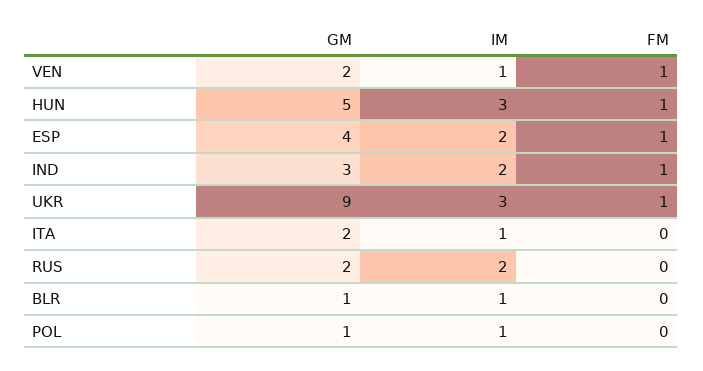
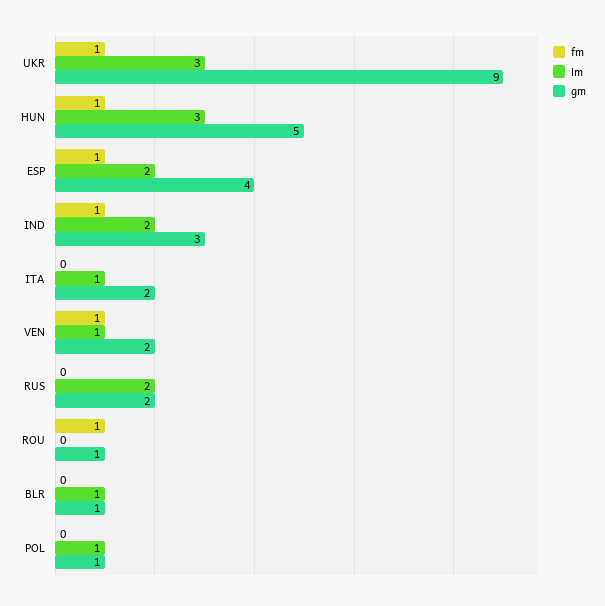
  {
    "GM": {
      "VEN": 2,
      "HUN": 5,
      "ESP": 4,
      "IND": 3,
      "UKR": 9,
      "ITA": 2,
      "RUS": 2,
      "BLR": 1,
-     "POL": 1
+     "POL": 1,
+     "ROU": 1
    },
    "IM": {
      "VEN": 1,
      "HUN": 3,
      "ESP": 2,
      "IND": 2,
      "UKR": 3,
      "ITA": 1,
      "RUS": 2,
      "BLR": 1,
-     "POL": 1
+     "POL": 1,
+     "ROU": 0
    },
    "FM": {
      "VEN": 1,
      "HUN": 1,
      "ESP": 1,
      "IND": 1,
      "UKR": 1,
      "ITA": 0,
      "RUS": 0,
      "BLR": 0,
-     "POL": 0
+     "POL": 0,
+     "ROU": 1
    }
  }

